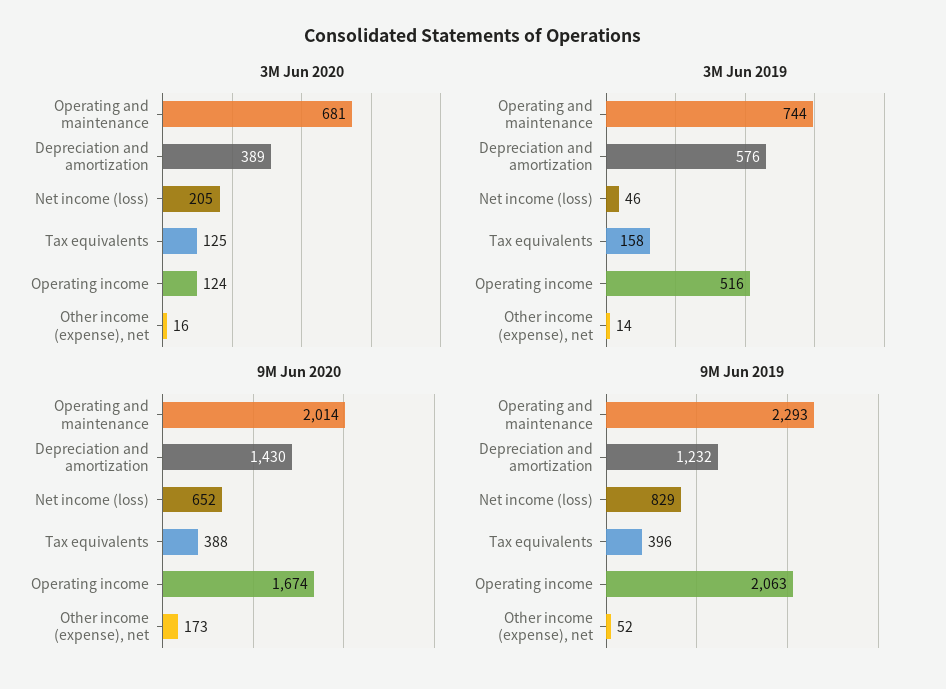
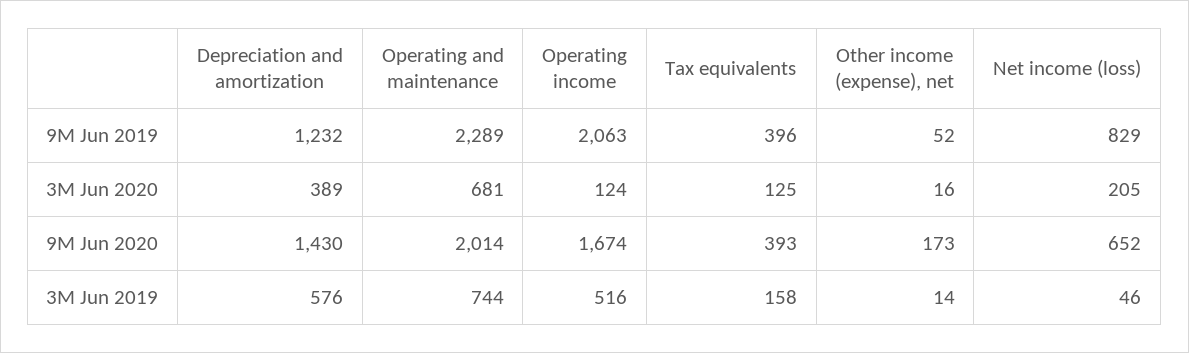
  {
    "3M Jun 2020": {
      "Operating and maintenance": 681,
      "Depreciation and amortization": 389,
      "Net income (loss)": 205,
      "Tax equivalents": 125,
      "Operating income": 124,
      "Other income (expense), net": 16
    },
    "3M Jun 2019": {
      "Operating and maintenance": 744,
      "Depreciation and amortization": 576,
      "Net income (loss)": 46,
      "Tax equivalents": 158,
      "Operating income": 516,
      "Other income (expense), net": 14
    },
    "9M Jun 2020": {
      "Operating and maintenance": 2014,
      "Depreciation and amortization": 1430,
      "Net income (loss)": 652,
-     "Tax equivalents": 388,
+     "Tax equivalents": 393,
      "Operating income": 1674,
      "Other income (expense), net": 173
    },
    "9M Jun 2019": {
-     "Operating and maintenance": 2293,
+     "Operating and maintenance": 2289,
      "Depreciation and amortization": 1232,
      "Net income (loss)": 829,
      "Tax equivalents": 396,
      "Operating income": 2063,
      "Other income (expense), net": 52
    }
  }

